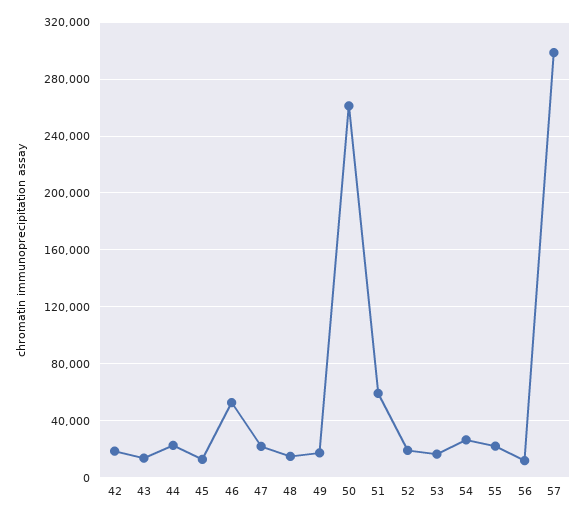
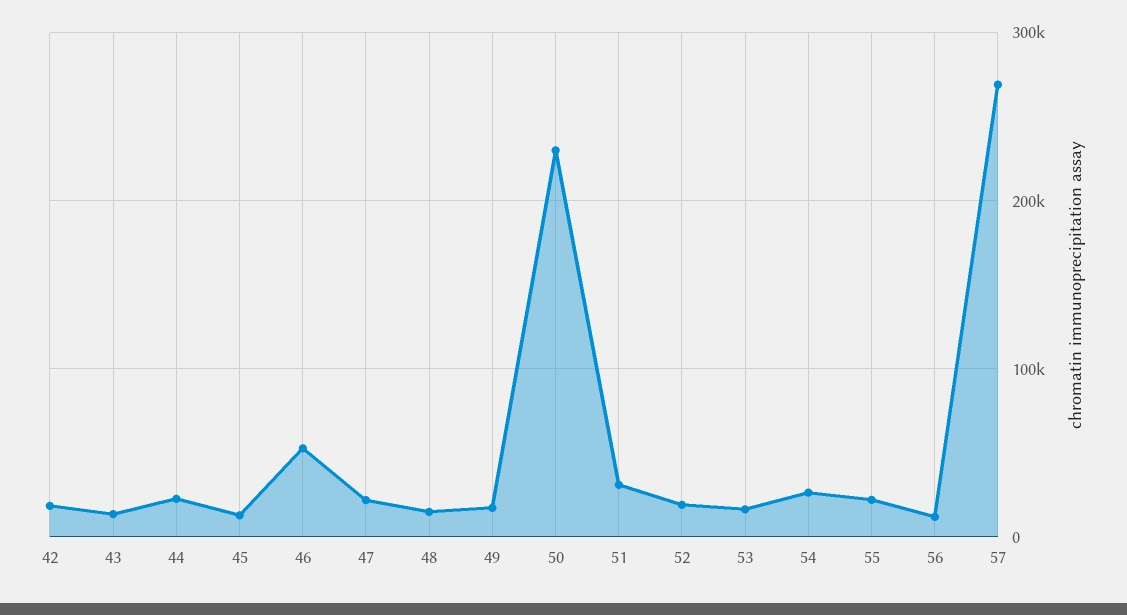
  {
    "42": 20000,
    "43": 15000,
    "44": 25000,
    "45": 15000,
    "46": 55000,
    "47": 20000,
    "48": 15000,
    "49": 15000,
-   "50": 260000,
+   "50": 230000,
-   "51": 60000,
+   "51": 30000,
    "52": 20000,
    "53": 15000,
    "54": 25000,
    "55": 20000,
    "56": 10000,
-   "57": 300000
+   "57": 270000
  }

